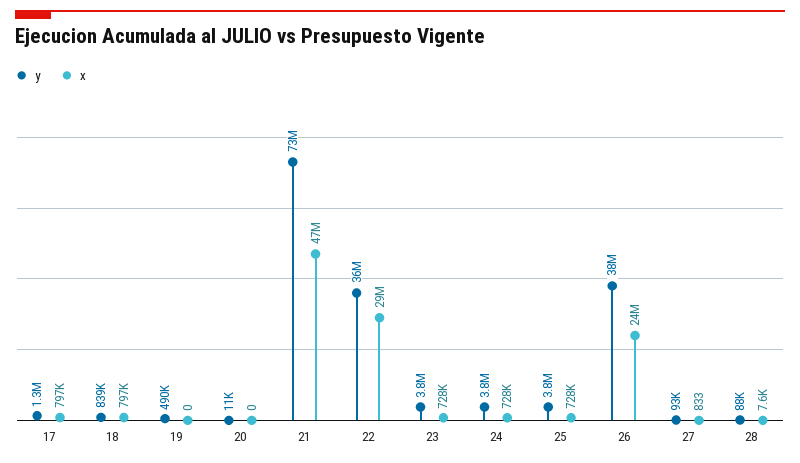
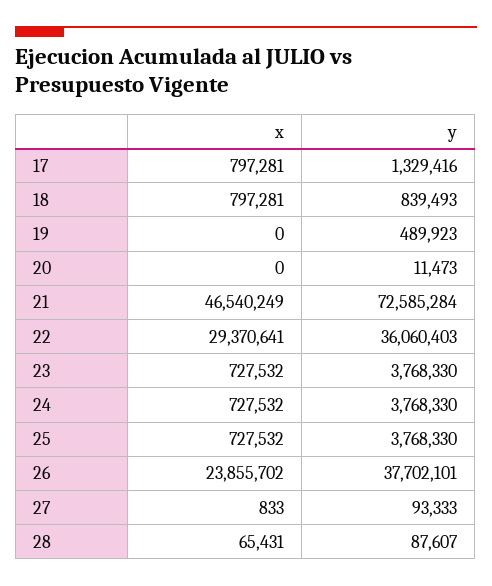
  {
    "y": {
      "17": 1329416,
      "18": 839493,
      "19": 489923,
      "20": 11473,
      "21": 72585284,
      "22": 36060403,
      "23": 3768330,
      "24": 3768330,
      "25": 3768330,
      "26": 37702101,
      "27": 93333,
      "28": 87607
    },
    "x": {
      "17": 797281,
      "18": 797281,
      "19": 0,
      "20": 0,
      "21": 46540249,
      "22": 29370641,
      "23": 727532,
      "24": 727532,
      "25": 727532,
      "26": 23855702,
      "27": 833,
-     "28": 7600
+     "28": 65431
    }
  }

